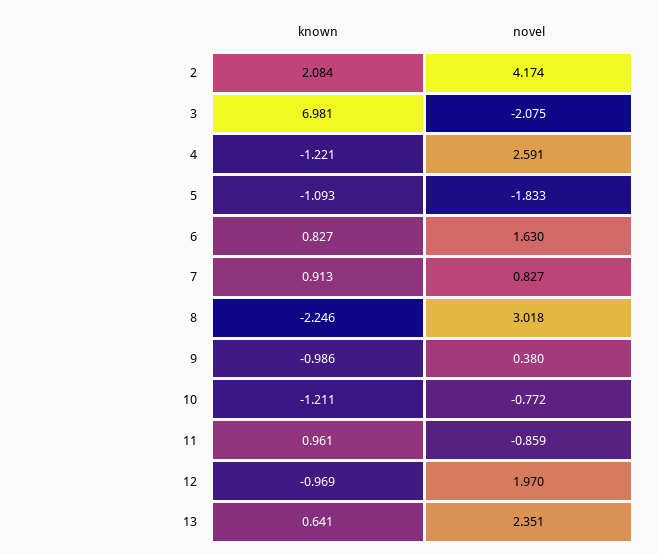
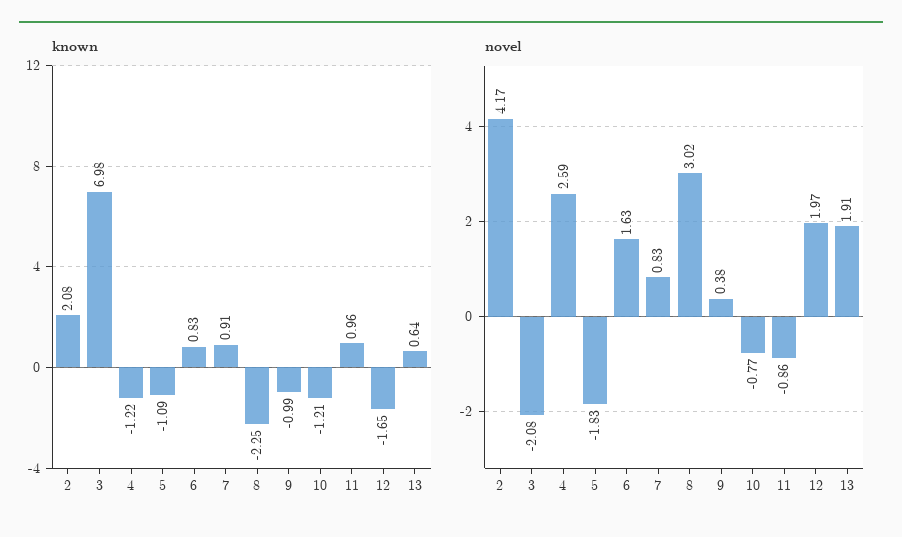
  {
    "known": {
      "2": 2.084,
      "3": 6.981,
      "4": -1.221,
      "5": -1.093,
      "6": 0.827,
      "7": 0.913,
      "8": -2.246,
      "9": -0.986,
      "10": -1.211,
      "11": 0.961,
-     "12": -0.969,
+     "12": -1.65,
      "13": 0.641
    },
    "novel": {
      "2": 4.174,
      "3": -2.075,
      "4": 2.591,
      "5": -1.833,
      "6": 1.63,
      "7": 0.827,
      "8": 3.018,
      "9": 0.38,
      "10": -0.772,
      "11": -0.859,
      "12": 1.97,
-     "13": 2.351
+     "13": 1.91
    }
  }

